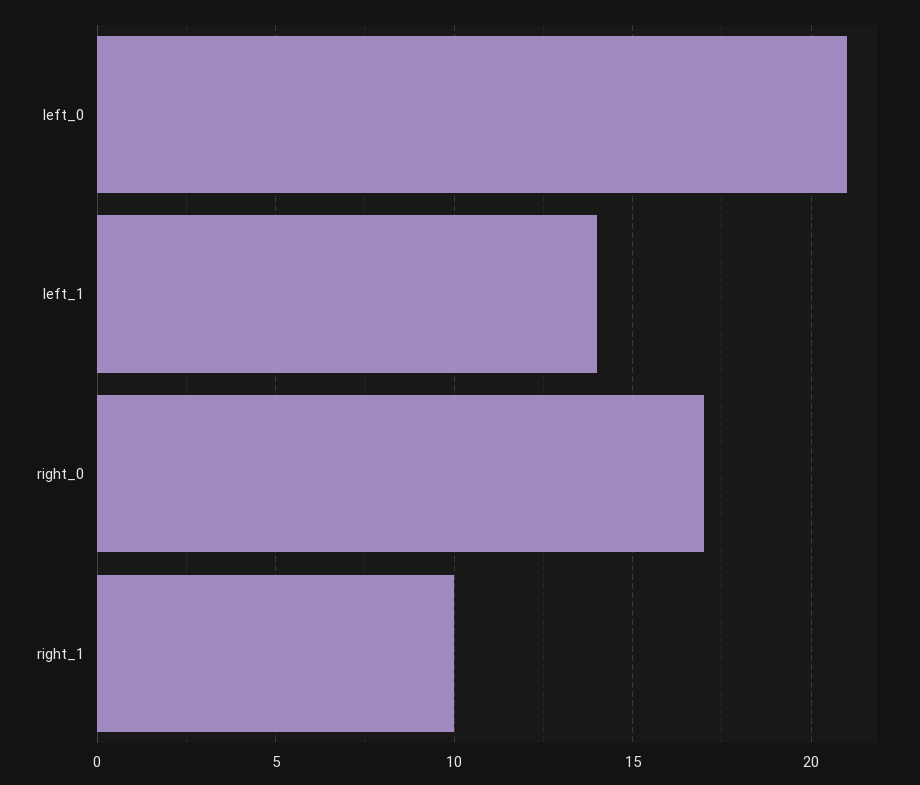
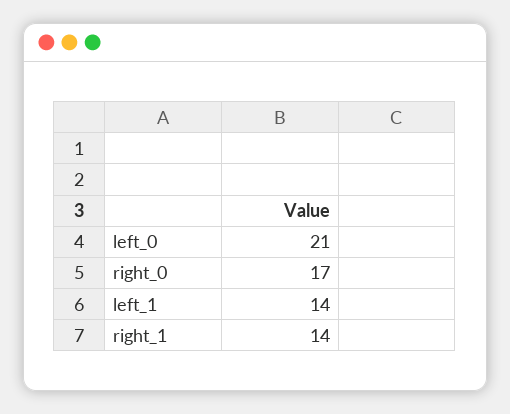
  {
    "left_0": 21,
    "left_1": 14,
    "right_0": 17,
-   "right_1": 10
+   "right_1": 14
  }

